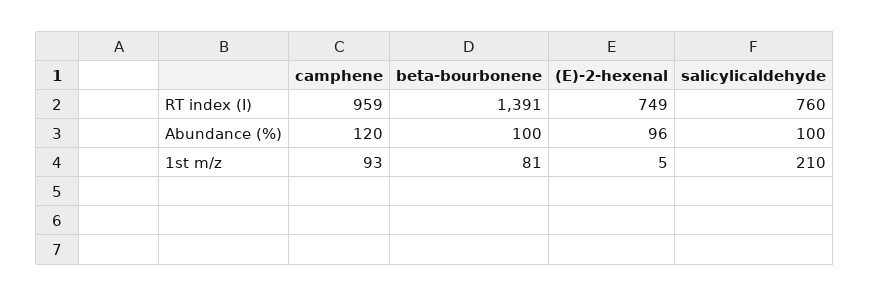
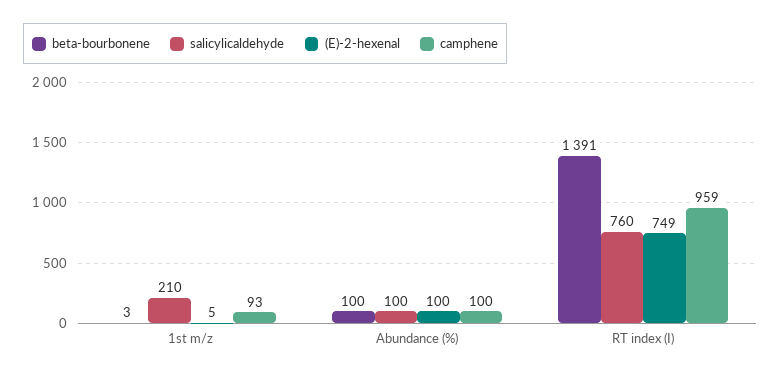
  {
    "camphene": {
      "RT index (I)": 959,
-     "Abundance (%)": 120,
+     "Abundance (%)": 100,
      "1st m/z": 93
    },
    "beta-bourbonene": {
      "RT index (I)": 1391,
      "Abundance (%)": 100,
-     "1st m/z": 81
+     "1st m/z": 3
    },
    "(E)-2-hexenal": {
      "RT index (I)": 749,
-     "Abundance (%)": 96,
+     "Abundance (%)": 100,
      "1st m/z": 5
    },
    "salicylicaldehyde": {
      "RT index (I)": 760,
      "Abundance (%)": 100,
      "1st m/z": 210
    }
  }

